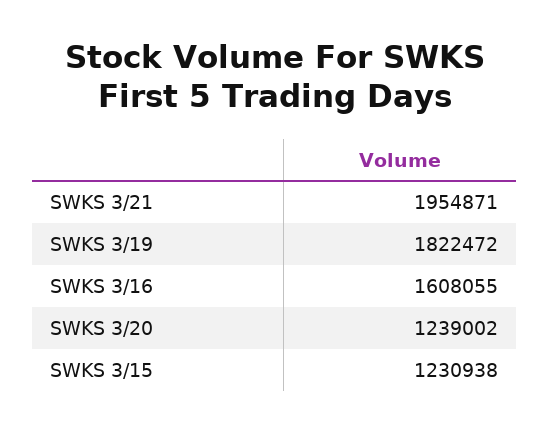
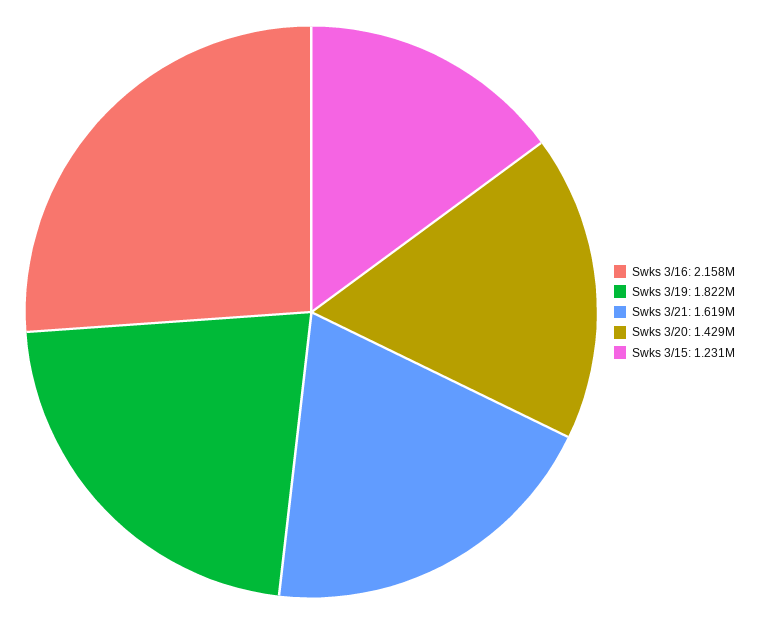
  {
-   "SWKS 3/21": 1954871,
+   "SWKS 3/21": 1619000,
    "SWKS 3/19": 1822472,
-   "SWKS 3/16": 1608055,
+   "SWKS 3/16": 2158000,
-   "SWKS 3/20": 1239002,
+   "SWKS 3/20": 1429000,
    "SWKS 3/15": 1230938
  }

